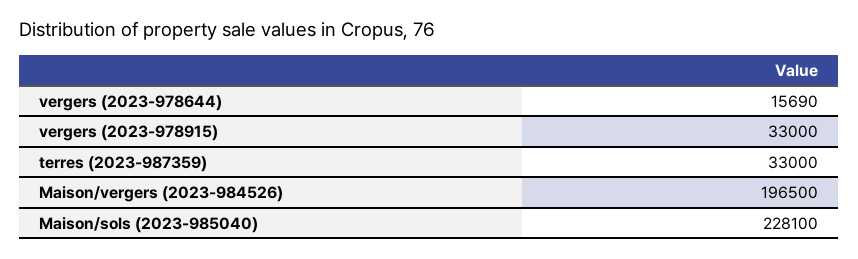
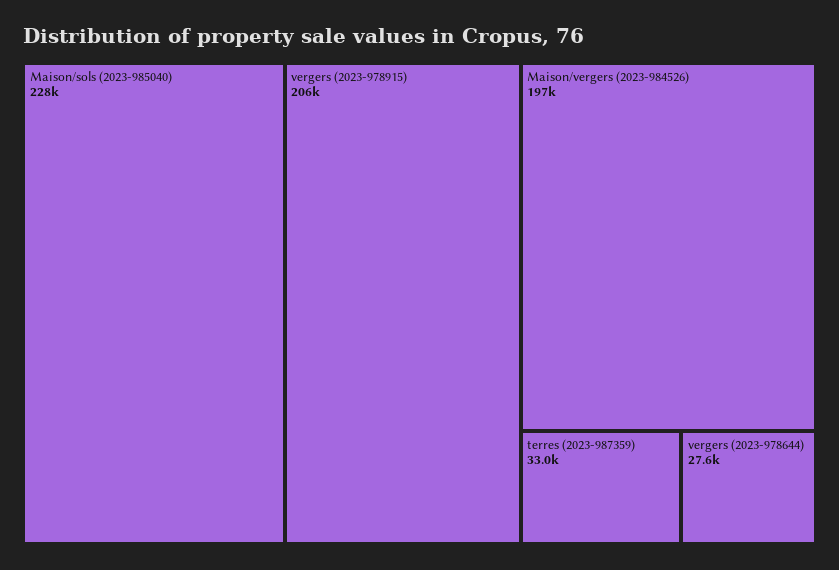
  {
-   "vergers (2023-978644)": 15690,
+   "vergers (2023-978644)": 27600,
-   "vergers (2023-978915)": 33000,
+   "vergers (2023-978915)": 206000,
    "terres (2023-987359)": 33000,
    "Maison/vergers (2023-984526)": 196500,
    "Maison/sols (2023-985040)": 228100
  }

